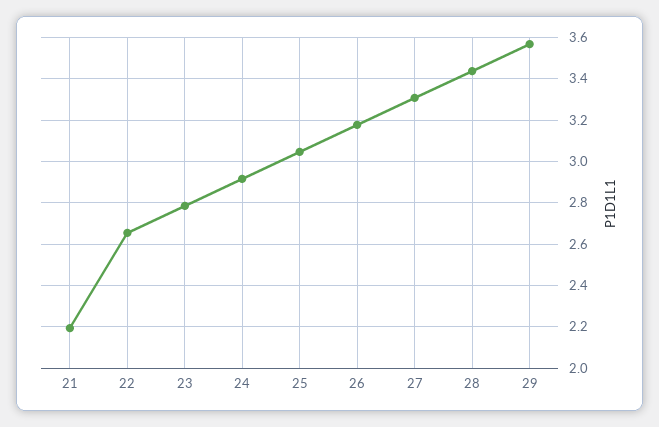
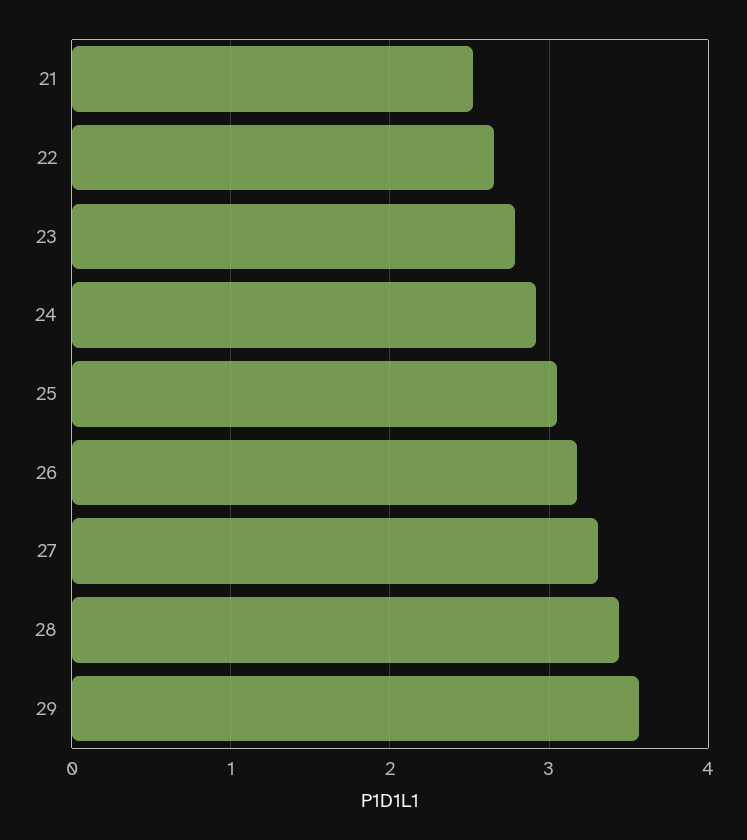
  {
-   "21": 2.2,
+   "21": 2.5,
    "22": 2.65,
    "23": 2.8,
    "24": 2.9,
    "25": 3.05,
    "26": 3.2,
    "27": 3.3,
    "28": 3.45,
    "29": 3.55
  }

